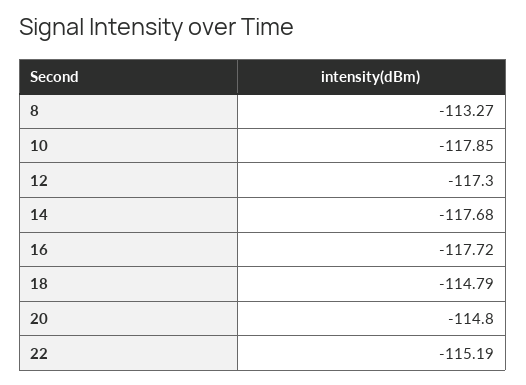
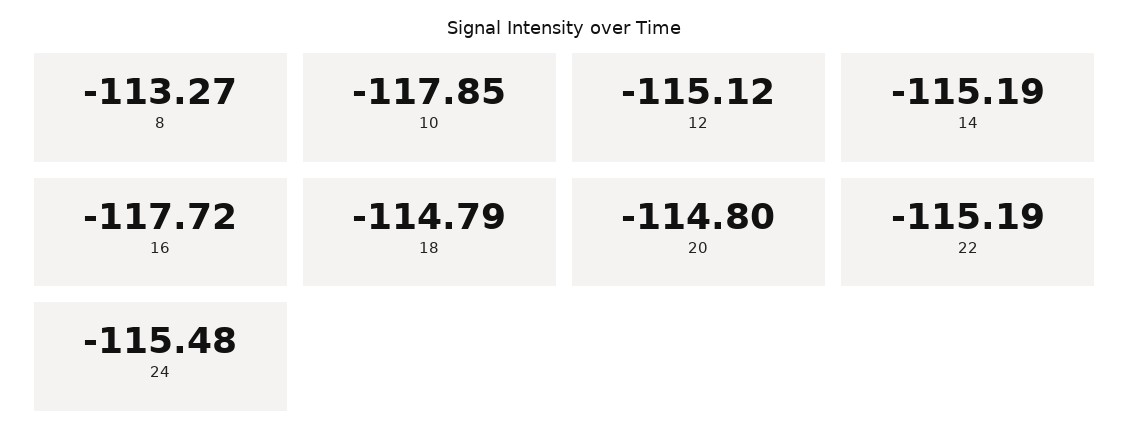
  {
    "8": -113.27,
    "10": -117.85,
-   "12": -117.3,
+   "12": -115.12,
-   "14": -117.68,
+   "14": -115.19,
    "16": -117.72,
    "18": -114.79,
    "20": -114.8,
-   "22": -115.19
+   "22": -115.19,
+   "24": -115.48
  }

